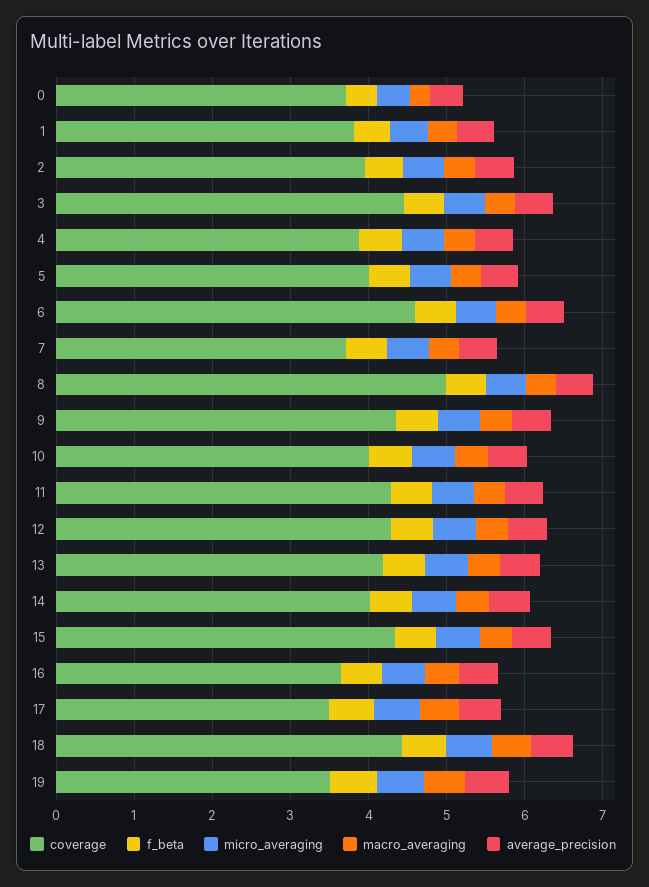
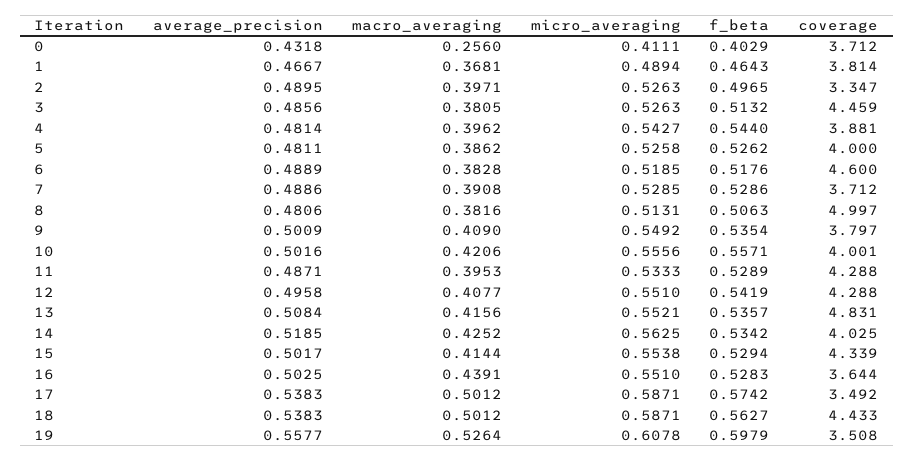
  {
    "coverage": {
      "0": 3.712,
      "1": 3.814,
-     "2": 4,
+     "2": 3.347,
      "3": 4.459,
      "4": 3.881,
      "5": 4,
      "6": 4.6,
      "7": 3.712,
      "8": 4.997,
-     "9": 4.4,
+     "9": 3.797,
      "10": 4.001,
      "11": 4.288,
      "12": 4.288,
-     "13": 4.2,
+     "13": 4.831,
      "14": 4.025,
      "15": 4.339,
      "16": 3.644,
      "17": 3.492,
      "18": 4.433,
      "19": 3.508
    },
    "f_beta": {
      "0": 0.4029,
      "1": 0.4643,
      "2": 0.4965,
      "3": 0.5132,
      "4": 0.544,
      "5": 0.5262,
      "6": 0.5176,
      "7": 0.5286,
      "8": 0.5063,
      "9": 0.5354,
      "10": 0.5571,
      "11": 0.5289,
      "12": 0.5419,
      "13": 0.5357,
      "14": 0.5342,
      "15": 0.5294,
      "16": 0.5283,
      "17": 0.5742,
      "18": 0.5627,
      "19": 0.5979
    },
    "micro_averaging": {
      "0": 0.4111,
      "1": 0.4894,
      "2": 0.5263,
      "3": 0.5263,
      "4": 0.5427,
      "5": 0.5258,
      "6": 0.5185,
      "7": 0.5285,
      "8": 0.5131,
      "9": 0.5492,
      "10": 0.5556,
      "11": 0.5333,
      "12": 0.551,
      "13": 0.5521,
      "14": 0.5625,
      "15": 0.5538,
      "16": 0.551,
      "17": 0.5871,
      "18": 0.5871,
      "19": 0.6078
    },
    "macro_averaging": {
      "0": 0.256,
      "1": 0.3681,
      "2": 0.3971,
      "3": 0.3805,
      "4": 0.3962,
      "5": 0.3862,
      "6": 0.3828,
      "7": 0.3908,
      "8": 0.3816,
      "9": 0.409,
      "10": 0.4206,
      "11": 0.3953,
      "12": 0.4077,
      "13": 0.4156,
      "14": 0.4252,
      "15": 0.4144,
      "16": 0.4391,
      "17": 0.5012,
      "18": 0.5012,
      "19": 0.5264
    },
    "average_precision": {
      "0": 0.4318,
      "1": 0.4667,
      "2": 0.4895,
      "3": 0.4856,
      "4": 0.4814,
      "5": 0.4811,
      "6": 0.4889,
      "7": 0.4886,
      "8": 0.4806,
      "9": 0.5009,
      "10": 0.5016,
      "11": 0.4871,
      "12": 0.4958,
      "13": 0.5084,
      "14": 0.5185,
      "15": 0.5017,
      "16": 0.5025,
      "17": 0.5383,
      "18": 0.5383,
      "19": 0.5577
    }
  }

